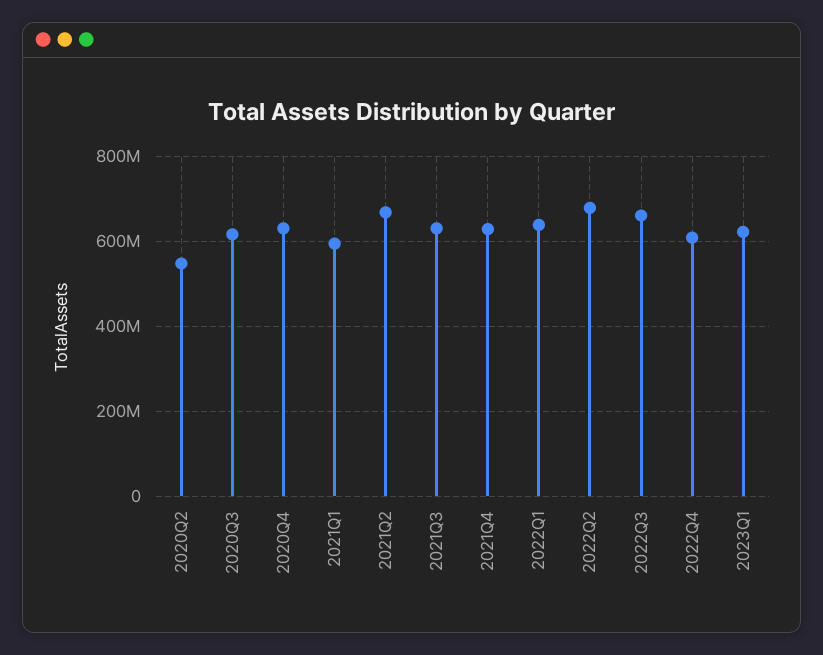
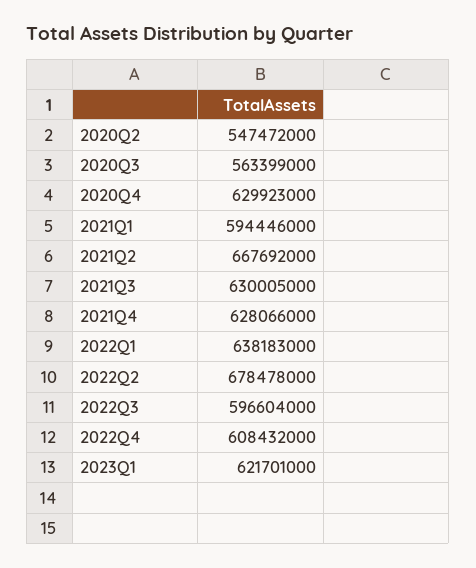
  {
    "2020Q2": 547472000,
-   "2020Q3": 620000000,
+   "2020Q3": 563399000,
    "2020Q4": 629923000,
    "2021Q1": 594446000,
    "2021Q2": 667692000,
    "2021Q3": 630005000,
    "2021Q4": 628066000,
    "2022Q1": 638183000,
    "2022Q2": 678478000,
-   "2022Q3": 660000000,
+   "2022Q3": 596604000,
    "2022Q4": 608432000,
    "2023Q1": 621701000
  }

